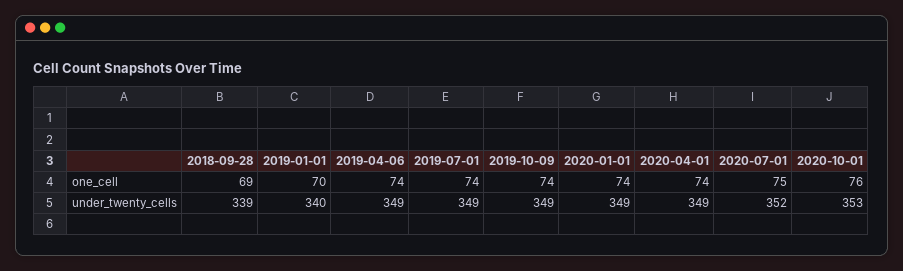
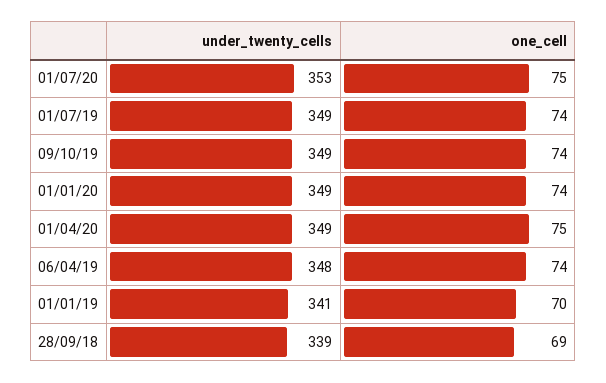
  {
    "2018-09-28": {
      "one_cell": 69,
      "under_twenty_cells": 339
    },
    "2019-01-01": {
      "one_cell": 70,
-     "under_twenty_cells": 340
+     "under_twenty_cells": 341
    },
    "2019-04-06": {
      "one_cell": 74,
-     "under_twenty_cells": 349
+     "under_twenty_cells": 348
    },
    "2019-07-01": {
      "one_cell": 74,
      "under_twenty_cells": 349
    },
    "2019-10-09": {
      "one_cell": 74,
      "under_twenty_cells": 349
    },
    "2020-01-01": {
      "one_cell": 74,
      "under_twenty_cells": 349
    },
    "2020-04-01": {
-     "one_cell": 74,
+     "one_cell": 75,
      "under_twenty_cells": 349
    },
    "2020-07-01": {
      "one_cell": 75,
-     "under_twenty_cells": 352
+     "under_twenty_cells": 353
-   },
+   }
-   "2020-10-01": {
-     "one_cell": 76,
-     "under_twenty_cells": 353
-   }
  }

